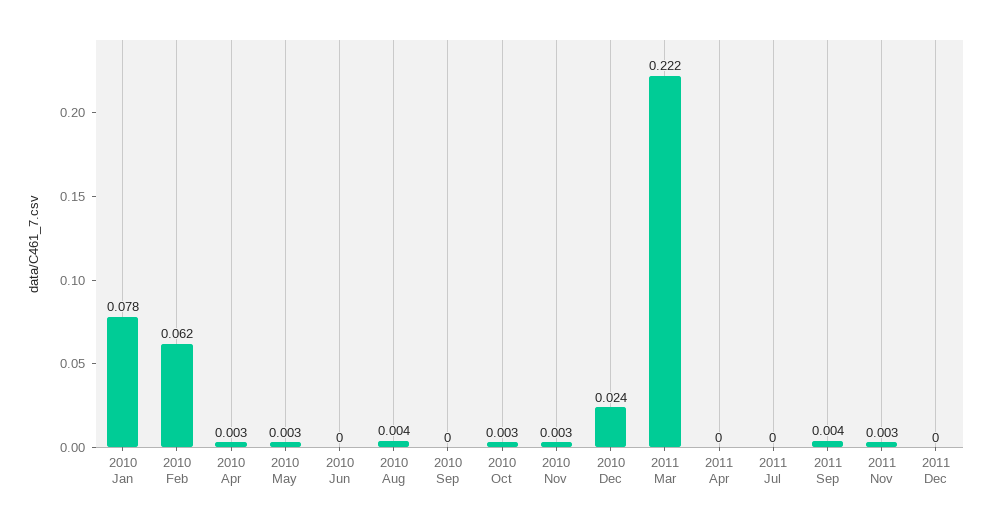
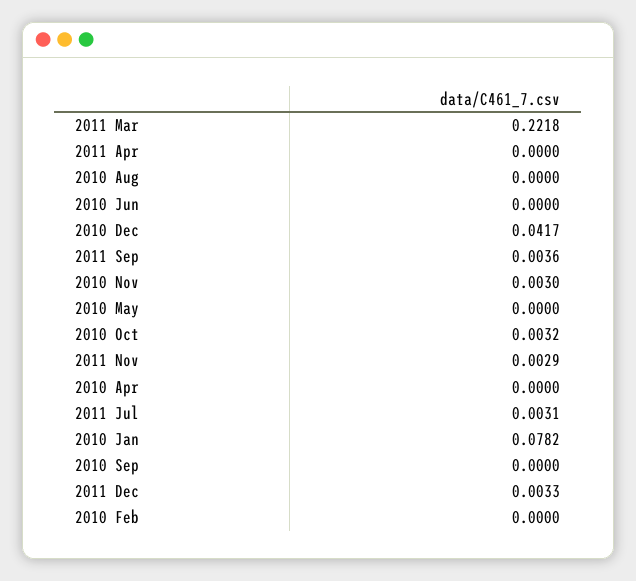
  {
    "2010 Jan": 0.0782,
-   "2010 Feb": 0.062,
+   "2010 Feb": 0,
-   "2010 Apr": 0.003,
+   "2010 Apr": 0,
-   "2010 May": 0.003,
+   "2010 May": 0,
    "2010 Jun": 0,
-   "2010 Aug": 0.004,
+   "2010 Aug": 0,
    "2010 Sep": 0,
    "2010 Oct": 0.0032,
    "2010 Nov": 0.003,
-   "2010 Dec": 0.024,
+   "2010 Dec": 0.0417,
    "2011 Mar": 0.2218,
    "2011 Apr": 0,
-   "2011 Jul": 0,
+   "2011 Jul": 0.0031,
    "2011 Sep": 0.0036,
    "2011 Nov": 0.0029,
-   "2011 Dec": 0
+   "2011 Dec": 0.0033
  }

